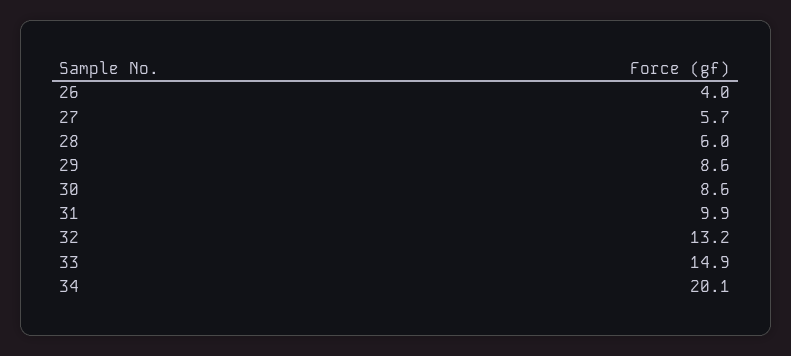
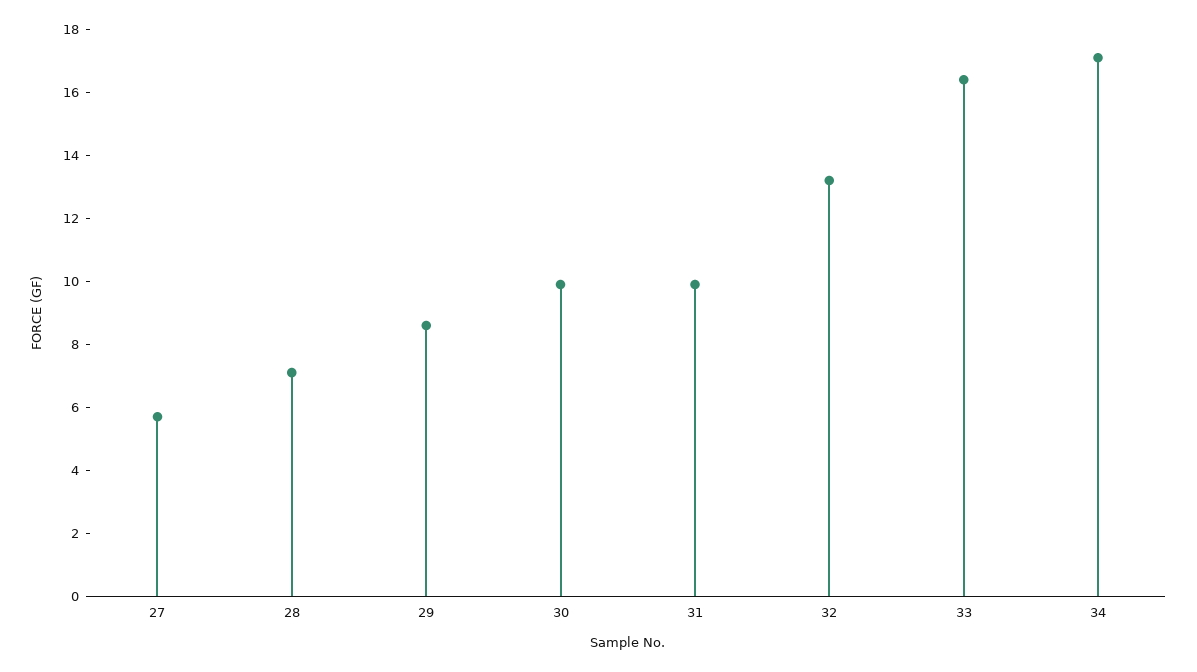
  {
-   "26": 4,
    "27": 5.7,
-   "28": 6,
+   "28": 7,
    "29": 8.6,
-   "30": 8.6,
+   "30": 10,
    "31": 9.9,
    "32": 13.2,
-   "33": 14.9,
+   "33": 16.5,
-   "34": 20.1
+   "34": 17
  }

